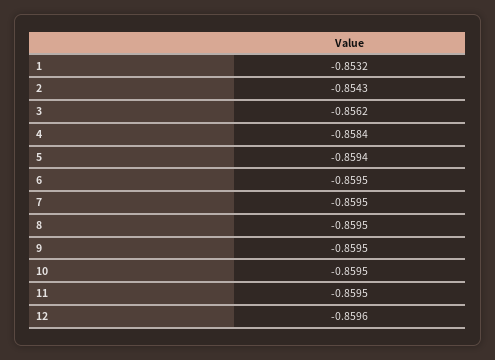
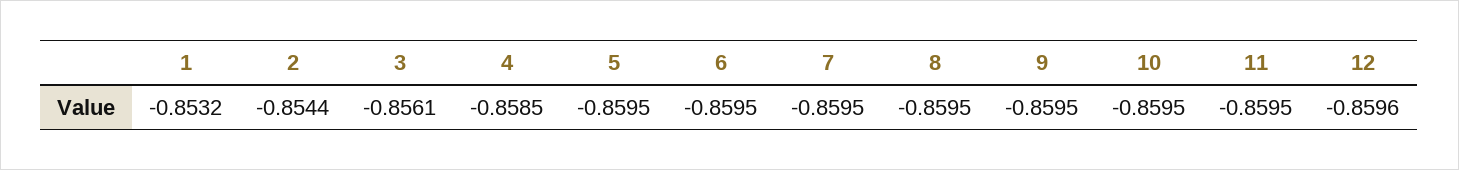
  {
    "1": -0.8532,
-   "2": -0.8543,
+   "2": -0.8544,
-   "3": -0.8562,
+   "3": -0.8561,
-   "4": -0.8584,
+   "4": -0.8585,
-   "5": -0.8594,
+   "5": -0.8595,
    "6": -0.8595,
    "7": -0.8595,
    "8": -0.8595,
    "9": -0.8595,
    "10": -0.8595,
    "11": -0.8595,
    "12": -0.8596
  }

